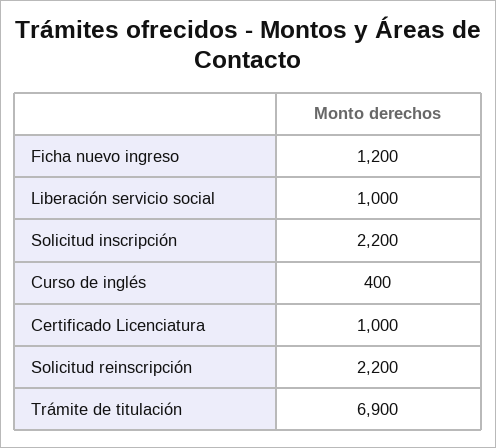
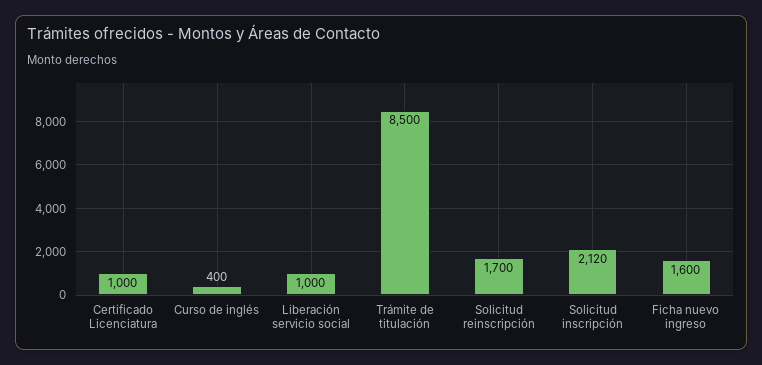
  {
-   "Ficha nuevo ingreso": 1200,
+   "Ficha nuevo ingreso": 1600,
    "Liberación servicio social": 1000,
-   "Solicitud inscripción": 2200,
+   "Solicitud inscripción": 2120,
    "Curso de inglés": 400,
    "Certificado Licenciatura": 1000,
-   "Solicitud reinscripción": 2200,
+   "Solicitud reinscripción": 1700,
-   "Trámite de titulación": 6900
+   "Trámite de titulación": 8500
  }

